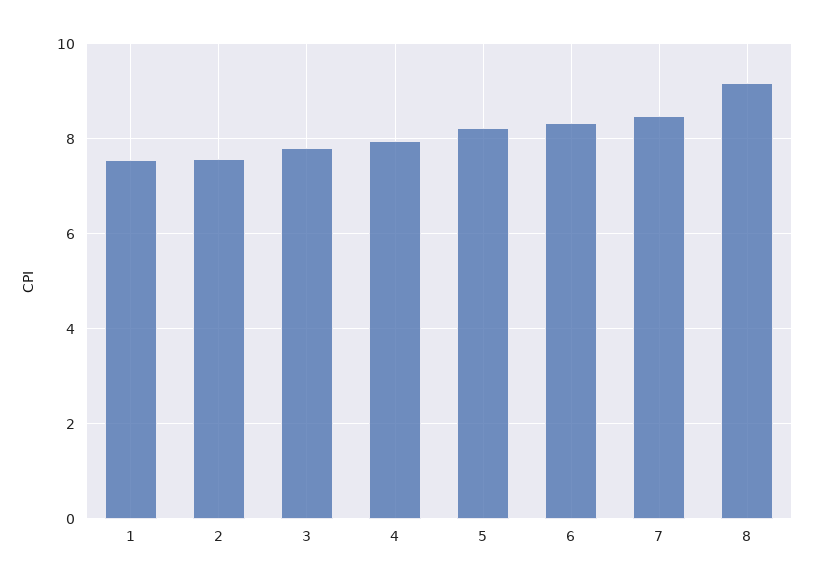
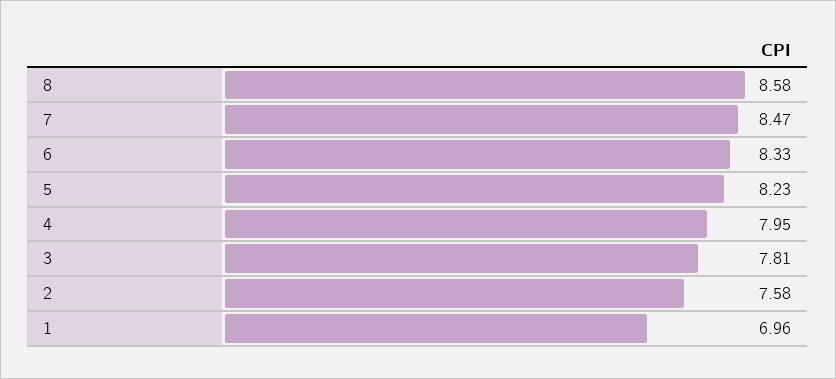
  {
-   "1": 7.6,
+   "1": 6.96,
    "2": 7.58,
    "3": 7.81,
    "4": 7.95,
    "5": 8.23,
    "6": 8.33,
    "7": 8.47,
-   "8": 9.2
+   "8": 8.58
  }

